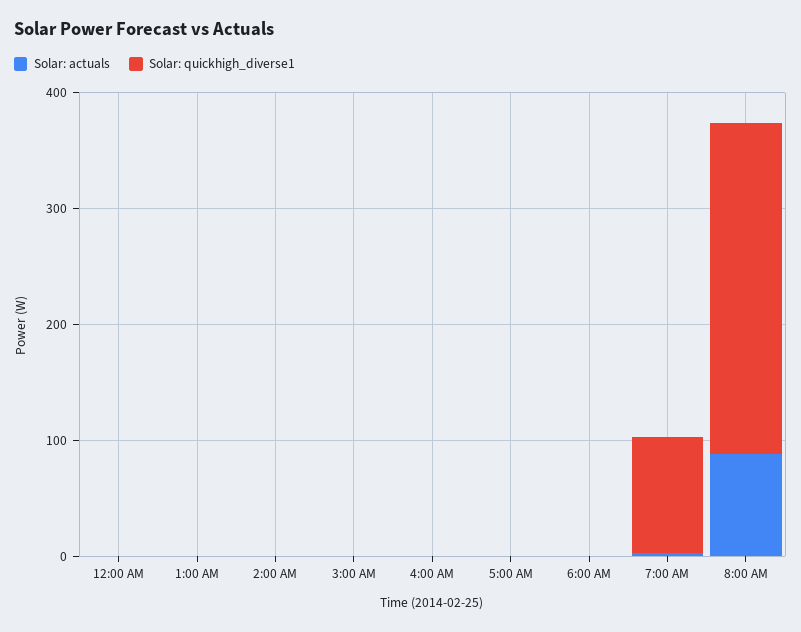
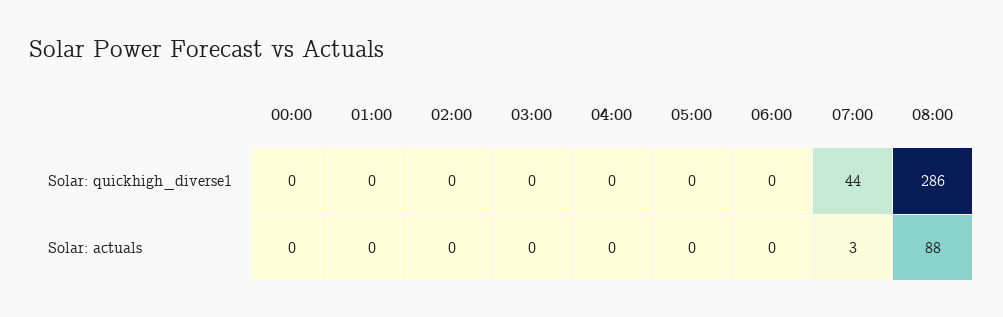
  {
    "Solar: actuals": {
      "12:00 AM": 0,
      "1:00 AM": 0,
      "2:00 AM": 0,
      "3:00 AM": 0,
      "4:00 AM": 0,
      "5:00 AM": 0,
      "6:00 AM": 0,
      "7:00 AM": 3,
      "8:00 AM": 88
    },
    "Solar: quickhigh_diverse1": {
      "12:00 AM": 0,
      "1:00 AM": 0,
      "2:00 AM": 0,
      "3:00 AM": 0,
      "4:00 AM": 0,
      "5:00 AM": 0,
      "6:00 AM": 0,
-     "7:00 AM": 100,
+     "7:00 AM": 44,
      "8:00 AM": 286
    }
  }

